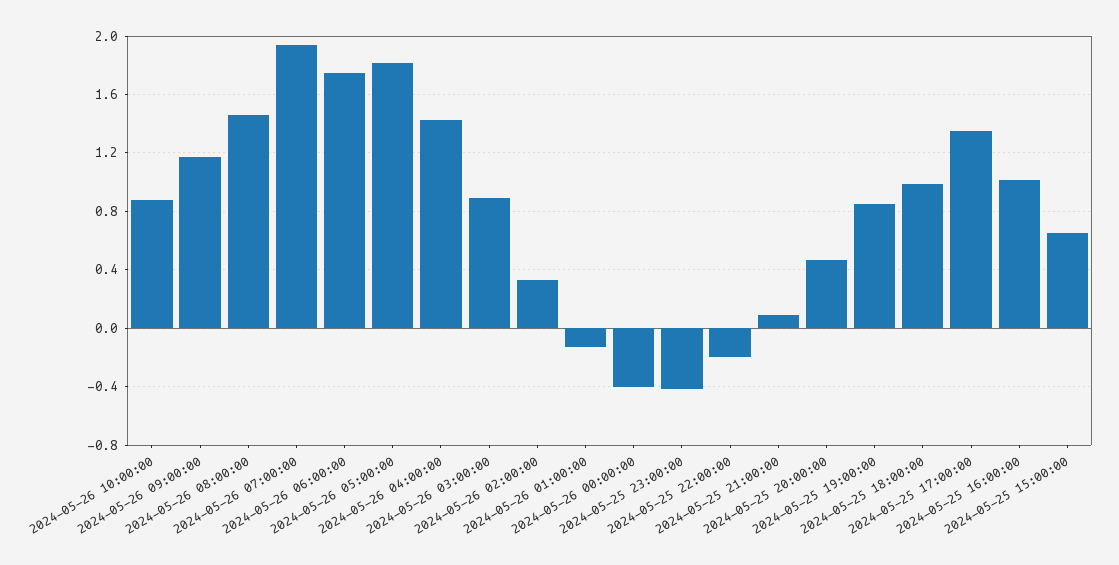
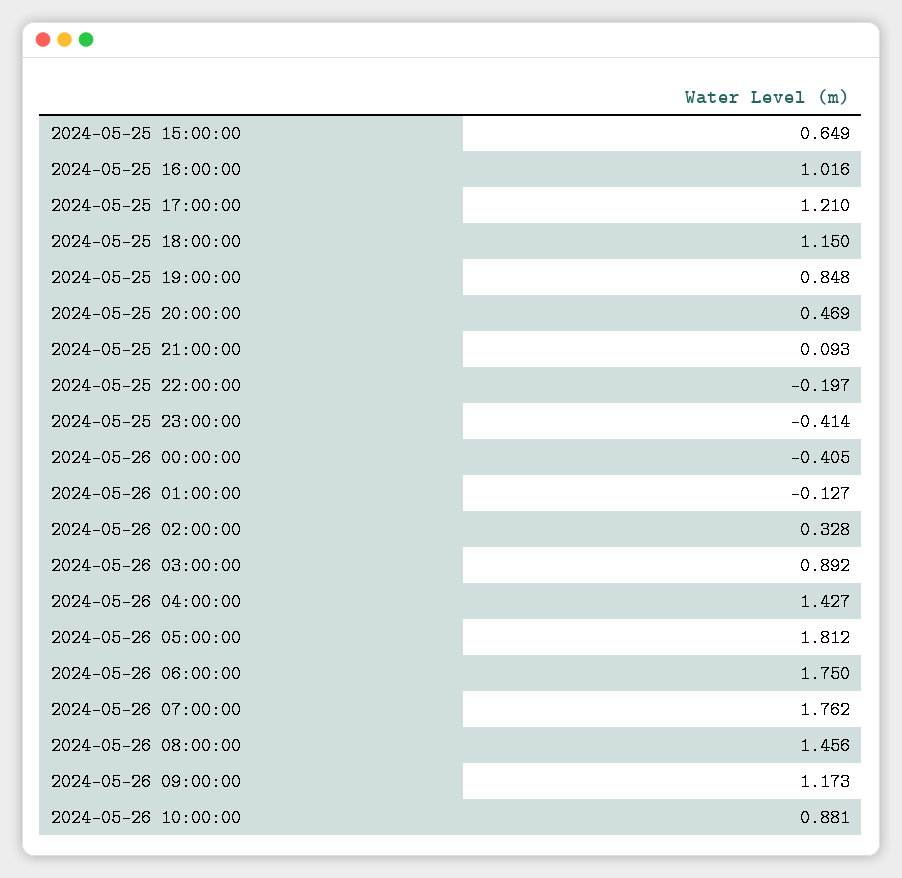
  {
    "2024-05-26 10:00:00": 0.881,
    "2024-05-26 09:00:00": 1.173,
    "2024-05-26 08:00:00": 1.456,
-   "2024-05-26 07:00:00": 1.95,
+   "2024-05-26 07:00:00": 1.762,
    "2024-05-26 06:00:00": 1.75,
    "2024-05-26 05:00:00": 1.812,
    "2024-05-26 04:00:00": 1.427,
    "2024-05-26 03:00:00": 0.892,
    "2024-05-26 02:00:00": 0.328,
    "2024-05-26 01:00:00": -0.127,
    "2024-05-26 00:00:00": -0.405,
    "2024-05-25 23:00:00": -0.414,
    "2024-05-25 22:00:00": -0.197,
    "2024-05-25 21:00:00": 0.093,
    "2024-05-25 20:00:00": 0.469,
    "2024-05-25 19:00:00": 0.848,
-   "2024-05-25 18:00:00": 1,
+   "2024-05-25 18:00:00": 1.15,
-   "2024-05-25 17:00:00": 1.35,
+   "2024-05-25 17:00:00": 1.21,
    "2024-05-25 16:00:00": 1.016,
    "2024-05-25 15:00:00": 0.649
  }

